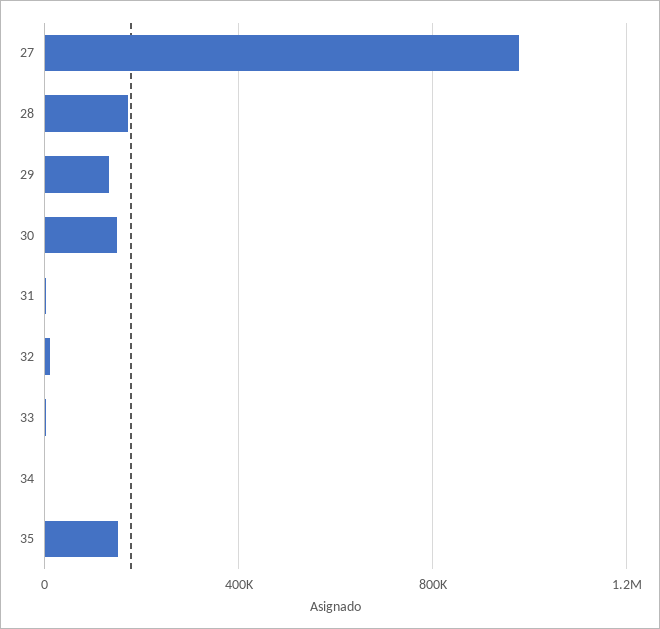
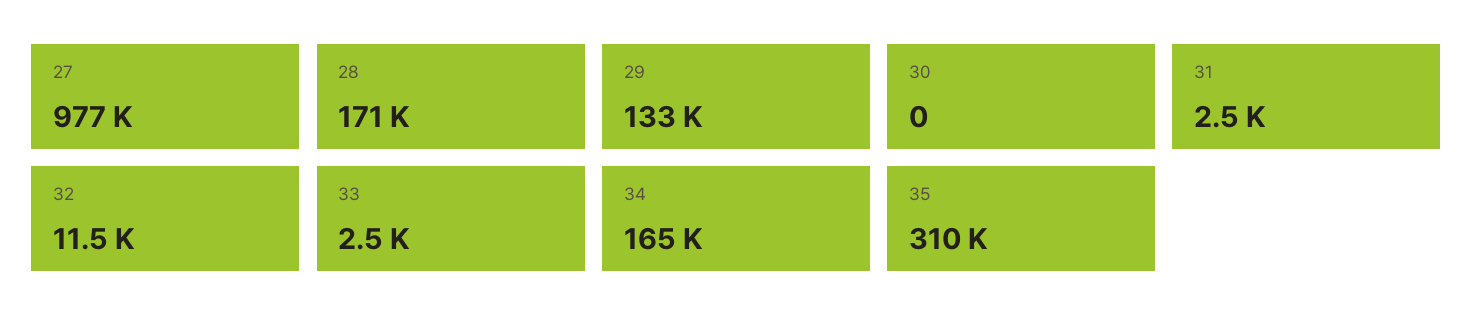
  {
    "27": 977000,
    "28": 171000,
    "29": 133000,
-   "30": 150000,
+   "30": 0,
    "31": 2500,
    "32": 11500,
    "33": 2500,
-   "34": 0,
+   "34": 165000,
-   "35": 150000
+   "35": 310000
  }

